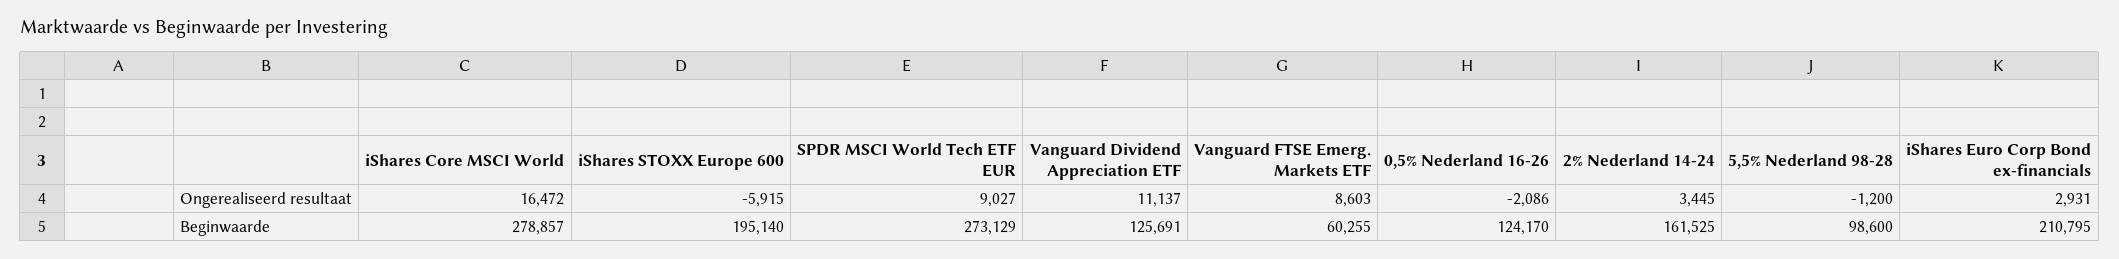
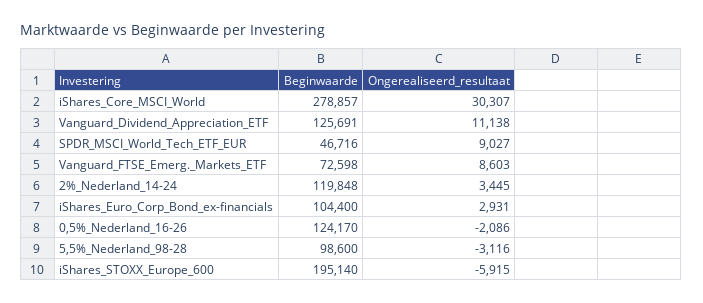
  {
    "iShares Core MSCI World": {
-     "Ongerealiseerd resultaat": 16472,
+     "Ongerealiseerd resultaat": 30307,
      "Beginwaarde": 278857
    },
    "iShares STOXX Europe 600": {
      "Ongerealiseerd resultaat": -5915,
      "Beginwaarde": 195140
    },
    "SPDR MSCI World Tech ETF EUR": {
      "Ongerealiseerd resultaat": 9027,
-     "Beginwaarde": 273129
+     "Beginwaarde": 46716
    },
    "Vanguard Dividend Appreciation ETF": {
-     "Ongerealiseerd resultaat": 11137,
+     "Ongerealiseerd resultaat": 11138,
      "Beginwaarde": 125691
    },
    "Vanguard FTSE Emerg. Markets ETF": {
      "Ongerealiseerd resultaat": 8603,
-     "Beginwaarde": 60255
+     "Beginwaarde": 72598
    },
    "0,5% Nederland 16-26": {
      "Ongerealiseerd resultaat": -2086,
      "Beginwaarde": 124170
    },
    "2% Nederland 14-24": {
      "Ongerealiseerd resultaat": 3445,
-     "Beginwaarde": 161525
+     "Beginwaarde": 119848
    },
    "5,5% Nederland 98-28": {
-     "Ongerealiseerd resultaat": -1200,
+     "Ongerealiseerd resultaat": -3116,
      "Beginwaarde": 98600
    },
    "iShares Euro Corp Bond ex-financials": {
      "Ongerealiseerd resultaat": 2931,
-     "Beginwaarde": 210795
+     "Beginwaarde": 104400
    }
  }

